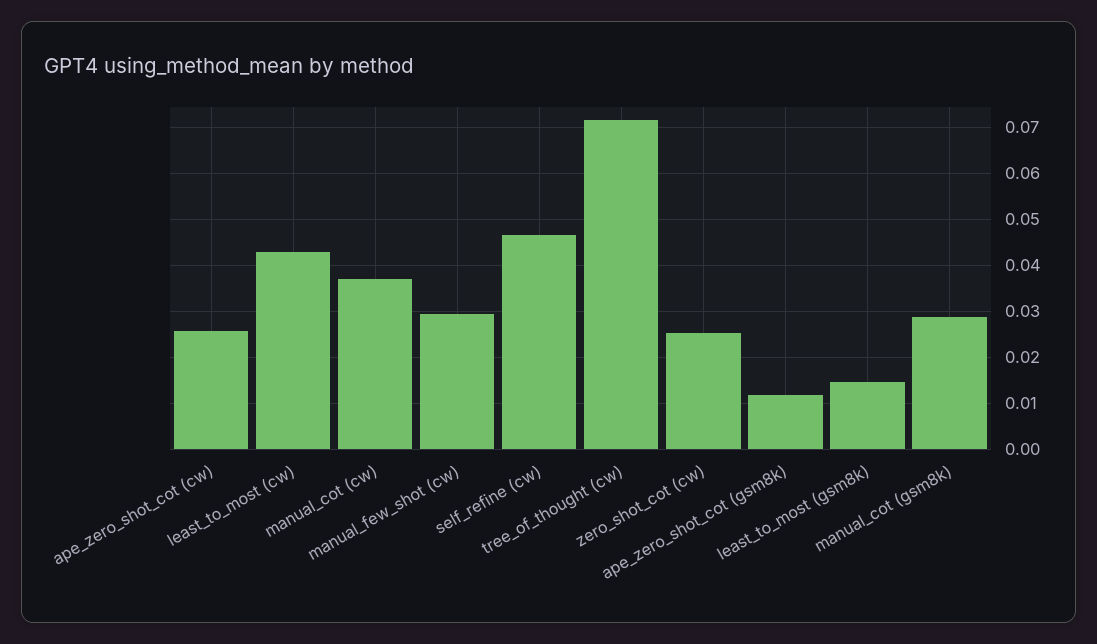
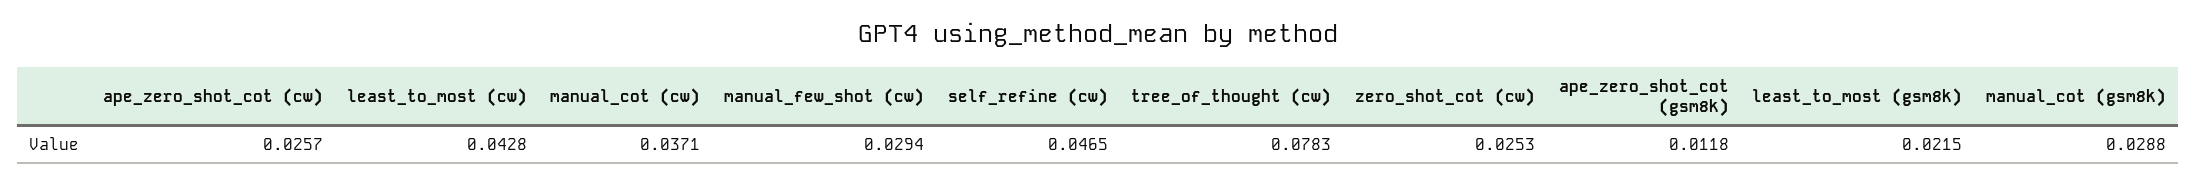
  {
    "ape_zero_shot_cot (cw)": 0.0257,
    "least_to_most (cw)": 0.0428,
    "manual_cot (cw)": 0.0371,
    "manual_few_shot (cw)": 0.0294,
    "self_refine (cw)": 0.0465,
-   "tree_of_thought (cw)": 0.072,
+   "tree_of_thought (cw)": 0.0783,
    "zero_shot_cot (cw)": 0.0253,
    "ape_zero_shot_cot (gsm8k)": 0.0118,
-   "least_to_most (gsm8k)": 0.014,
+   "least_to_most (gsm8k)": 0.0215,
    "manual_cot (gsm8k)": 0.0288
  }

